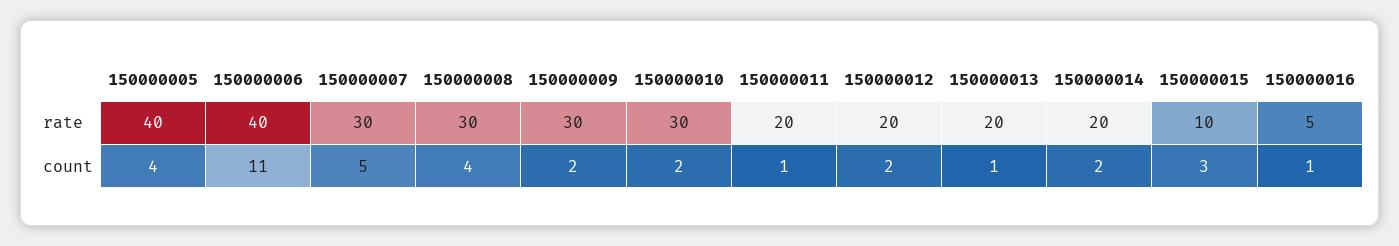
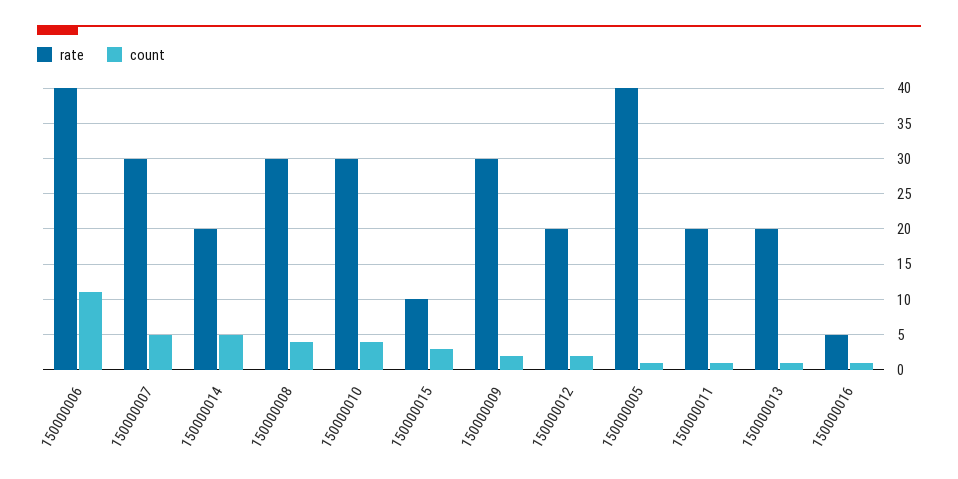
  {
    "rate": {
      "150000005": 40,
      "150000006": 40,
      "150000007": 30,
      "150000008": 30,
      "150000009": 30,
      "150000010": 30,
      "150000011": 20,
      "150000012": 20,
      "150000013": 20,
      "150000014": 20,
      "150000015": 10,
      "150000016": 5
    },
    "count": {
-     "150000005": 4,
+     "150000005": 1,
      "150000006": 11,
      "150000007": 5,
      "150000008": 4,
      "150000009": 2,
-     "150000010": 2,
+     "150000010": 4,
      "150000011": 1,
      "150000012": 2,
      "150000013": 1,
-     "150000014": 2,
+     "150000014": 5,
      "150000015": 3,
      "150000016": 1
    }
  }

